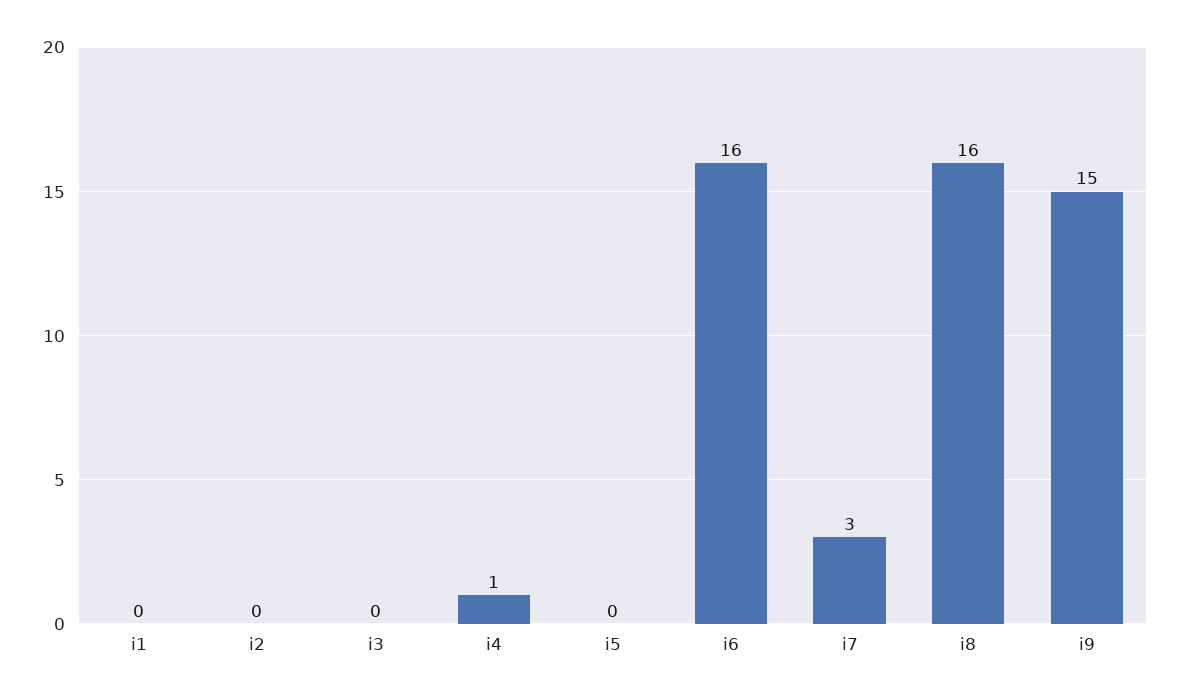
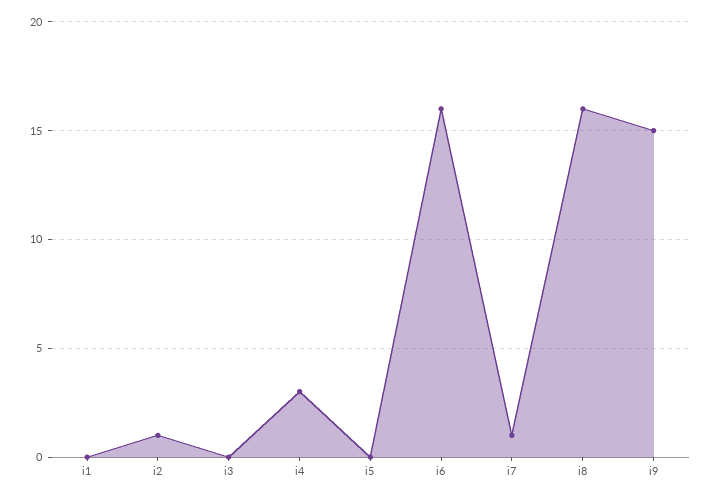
  {
    "i1": 0,
-   "i2": 0,
+   "i2": 1,
    "i3": 0,
-   "i4": 1,
+   "i4": 3,
    "i5": 0,
    "i6": 16,
-   "i7": 3,
+   "i7": 1,
    "i8": 16,
    "i9": 15
  }

